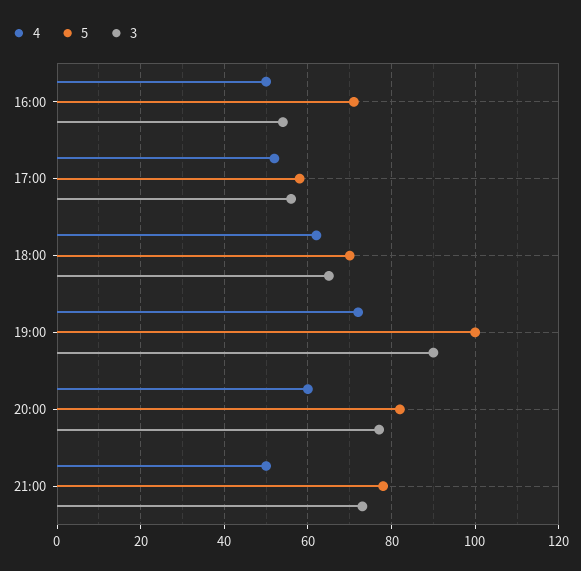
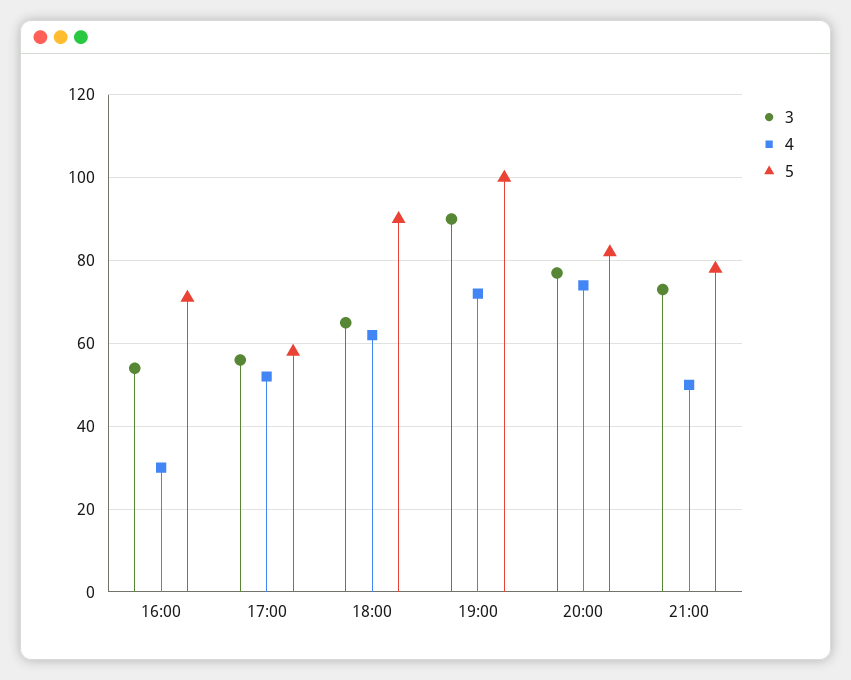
  {
    "4": {
-     "16:00": 50,
+     "16:00": 30,
      "17:00": 50,
      "18:00": 60,
      "19:00": 70,
-     "20:00": 60,
+     "20:00": 75,
      "21:00": 50
    },
    "5": {
      "16:00": 70,
      "17:00": 60,
-     "18:00": 70,
+     "18:00": 90,
      "19:00": 100,
      "20:00": 80,
      "21:00": 80
    },
    "3": {
      "16:00": 55,
      "17:00": 55,
      "18:00": 65,
      "19:00": 90,
      "20:00": 75,
      "21:00": 75
    }
  }

